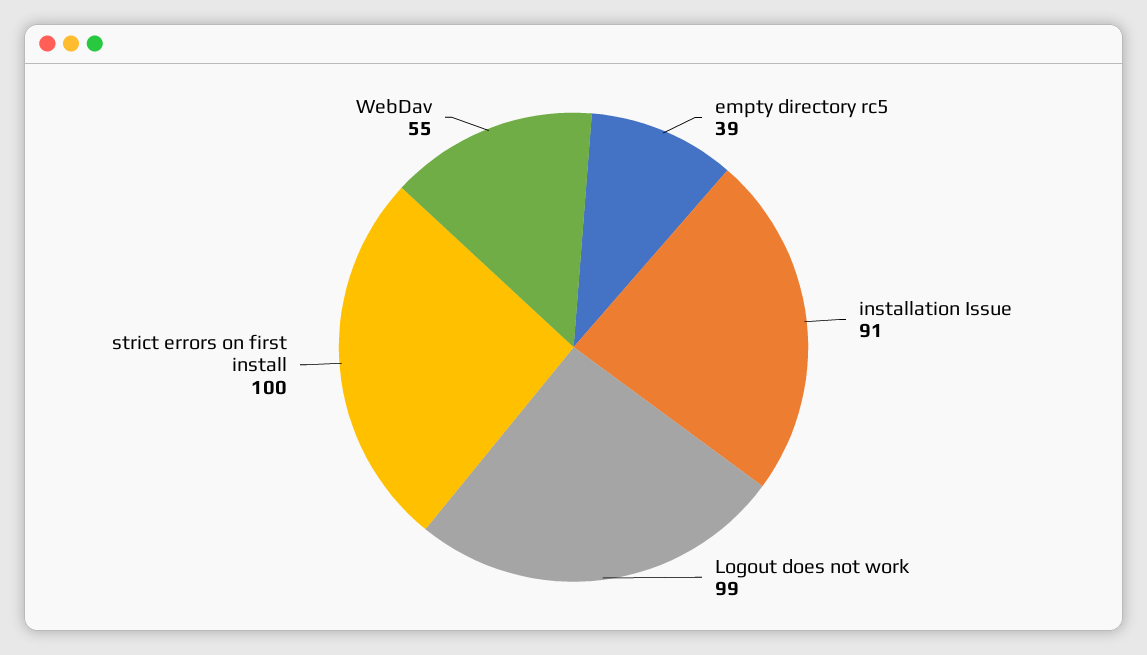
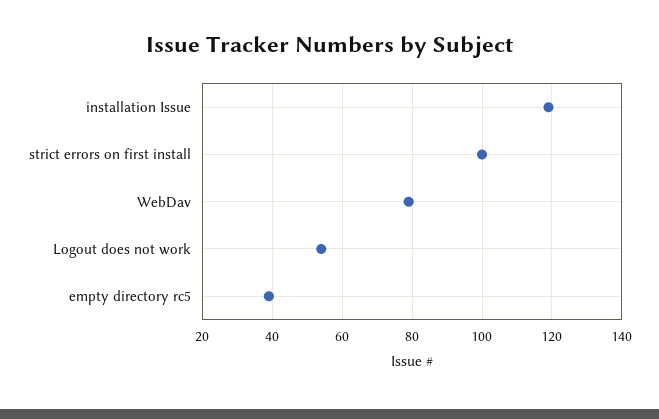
  {
    "empty directory rc5": 39,
-   "installation Issue": 91,
+   "installation Issue": 120,
-   "Logout does not work": 99,
+   "Logout does not work": 55,
    "strict errors on first install": 100,
-   "WebDav": 55
+   "WebDav": 80
  }

